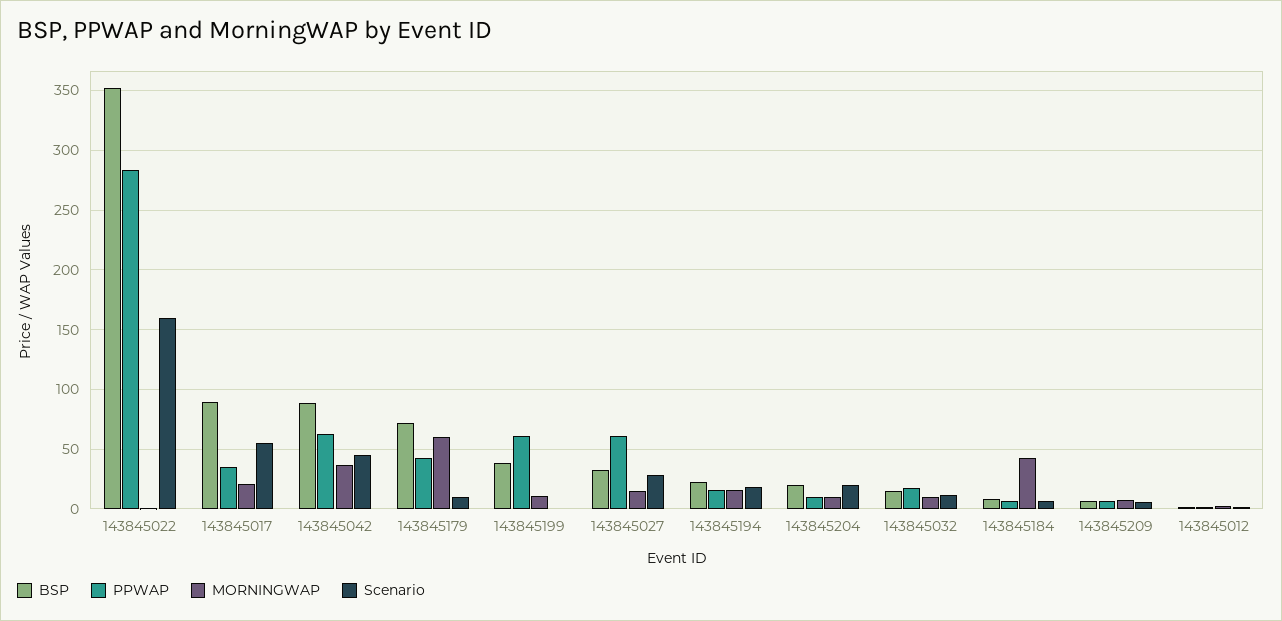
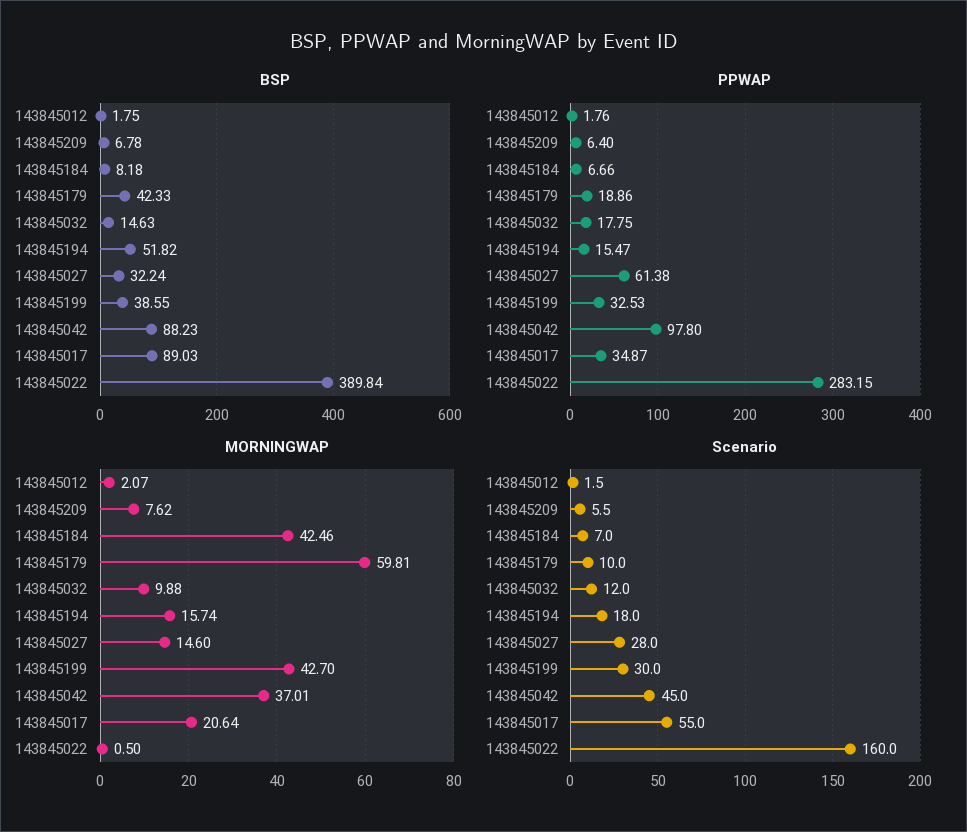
  {
    "BSP": {
-     "143845022": 350,
+     "143845022": 389.84,
      "143845017": 89.03,
      "143845042": 88.23,
-     "143845179": 70,
+     "143845179": 42.33,
      "143845199": 38.55,
      "143845027": 32.24,
-     "143845194": 20,
+     "143845194": 51.82,
-     "143845204": 20,
      "143845032": 14.63,
      "143845184": 8.18,
      "143845209": 6.78,
      "143845012": 1.75
    },
    "PPWAP": {
      "143845022": 283.15,
      "143845017": 34.87,
-     "143845042": 60,
+     "143845042": 97.8,
-     "143845179": 40,
+     "143845179": 18.86,
-     "143845199": 60,
+     "143845199": 32.53,
      "143845027": 61.38,
      "143845194": 15.47,
-     "143845204": 10,
      "143845032": 17.75,
      "143845184": 6.66,
      "143845209": 6.4,
      "143845012": 1.76
    },
    "MORNINGWAP": {
      "143845022": 0.5,
      "143845017": 20.64,
      "143845042": 37.01,
      "143845179": 59.81,
-     "143845199": 10,
+     "143845199": 42.7,
      "143845027": 14.6,
      "143845194": 15.74,
-     "143845204": 10,
      "143845032": 9.88,
      "143845184": 42.46,
      "143845209": 7.62,
      "143845012": 2.07
    },
    "Scenario": {
      "143845022": 160,
      "143845017": 55,
      "143845042": 45,
      "143845179": 10,
-     "143845199": 0,
+     "143845199": 30,
      "143845027": 28,
      "143845194": 18,
-     "143845204": 20,
      "143845032": 12,
      "143845184": 7,
      "143845209": 5.5,
      "143845012": 1.5
    }
  }

